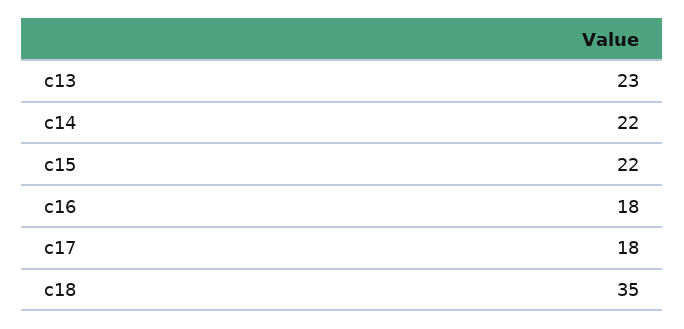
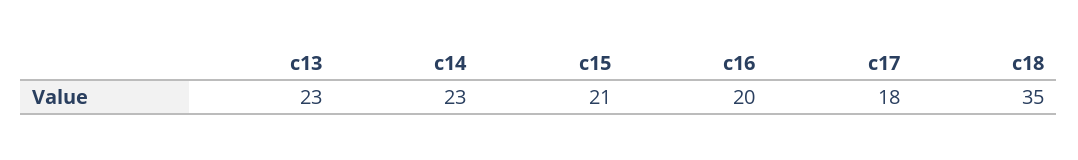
  {
    "c13": 23,
-   "c14": 22,
+   "c14": 23,
-   "c15": 22,
+   "c15": 21,
-   "c16": 18,
+   "c16": 20,
    "c17": 18,
    "c18": 35
  }

